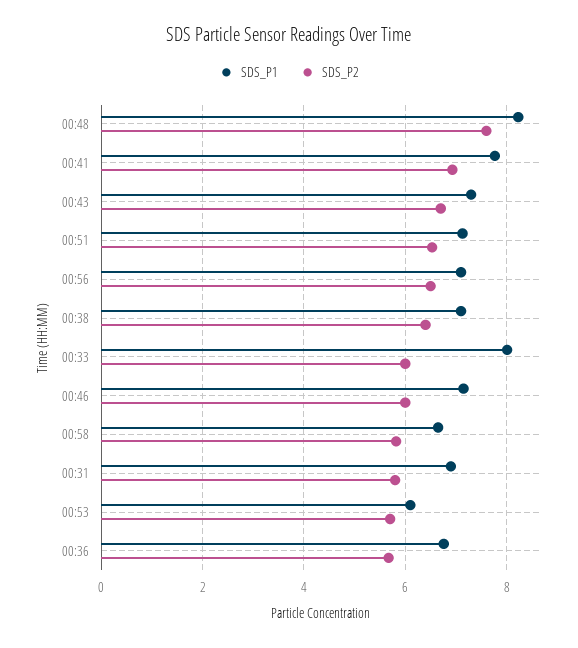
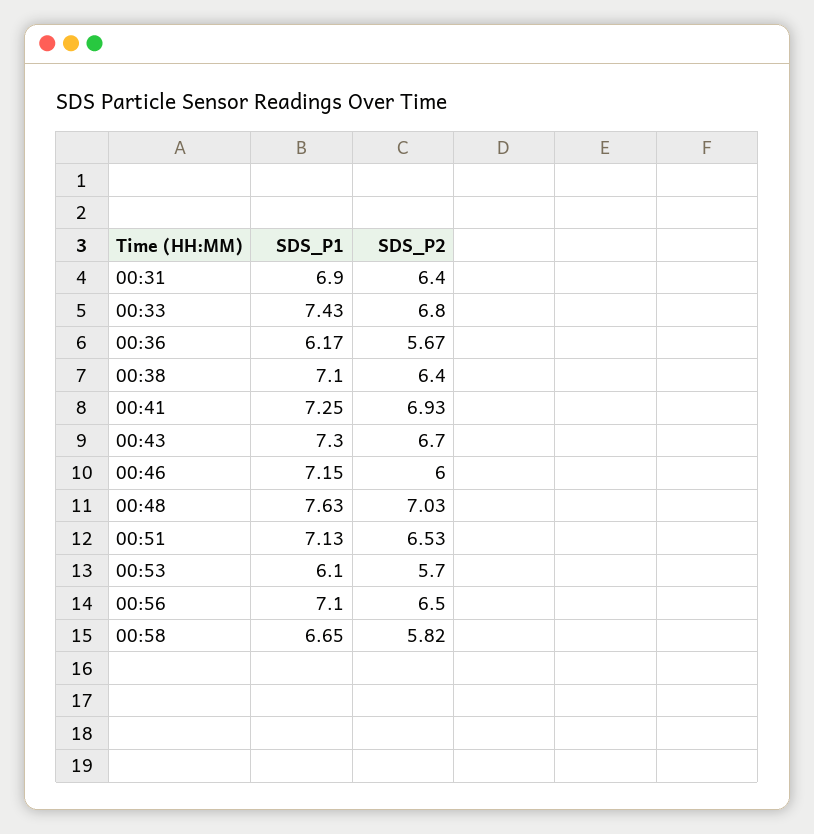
  {
    "SDS_P1": {
-     "00:48": 8.2,
+     "00:48": 7.63,
-     "00:41": 7.8,
+     "00:41": 7.25,
      "00:43": 7.3,
      "00:51": 7.13,
      "00:56": 7.1,
      "00:38": 7.1,
-     "00:33": 8,
+     "00:33": 7.43,
      "00:46": 7.15,
      "00:58": 6.65,
      "00:31": 6.9,
      "00:53": 6.1,
-     "00:36": 6.8
+     "00:36": 6.17
    },
    "SDS_P2": {
-     "00:48": 7.6,
+     "00:48": 7.03,
      "00:41": 6.93,
      "00:43": 6.7,
      "00:51": 6.53,
      "00:56": 6.5,
      "00:38": 6.4,
-     "00:33": 6,
+     "00:33": 6.8,
      "00:46": 6,
      "00:58": 5.82,
-     "00:31": 5.8,
+     "00:31": 6.4,
      "00:53": 5.7,
      "00:36": 5.67
    }
  }

